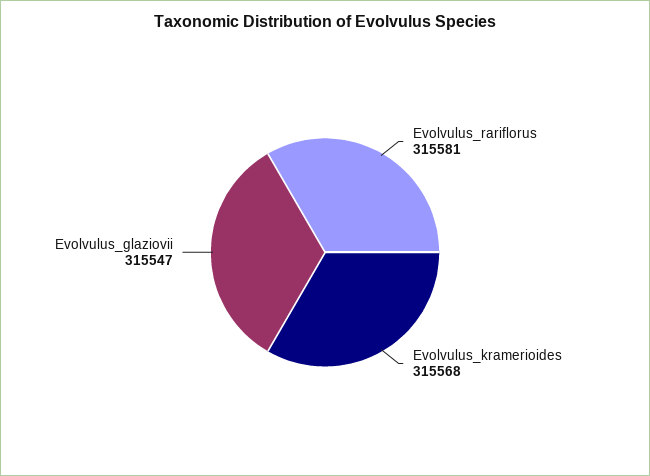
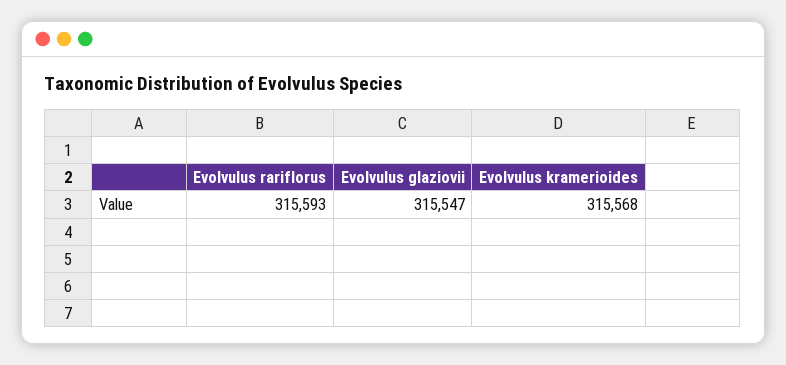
  {
-   "Evolvulus_rariflorus": 315581,
+   "Evolvulus_rariflorus": 315593,
    "Evolvulus_kramerioides": 315568,
    "Evolvulus_glaziovii": 315547
  }

